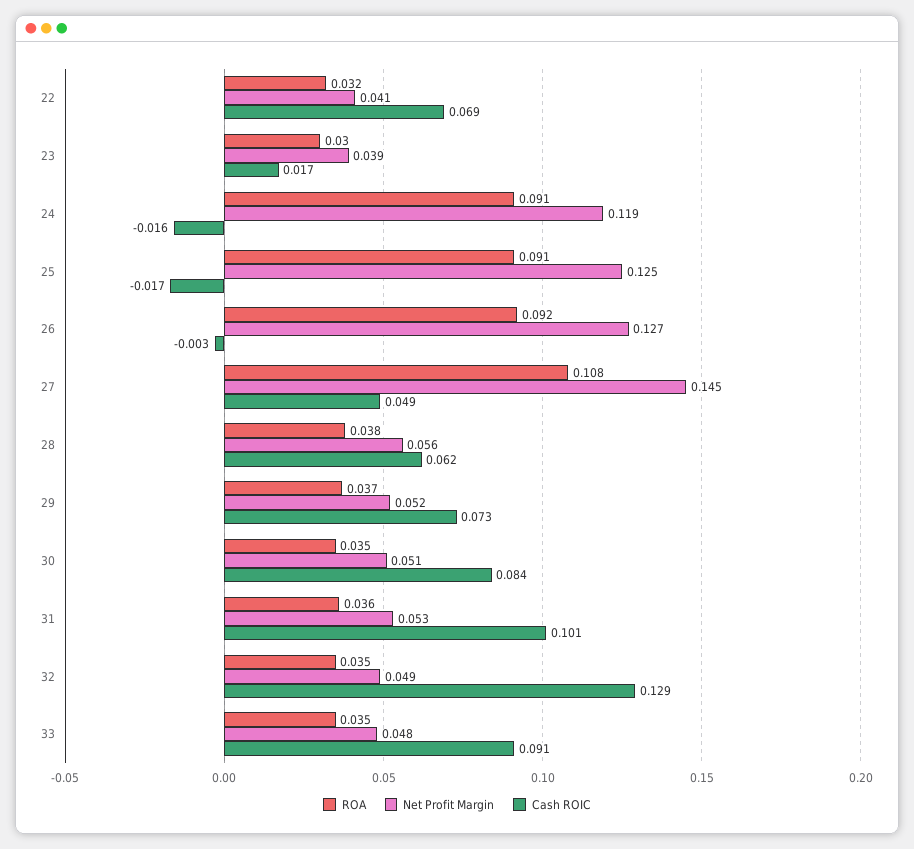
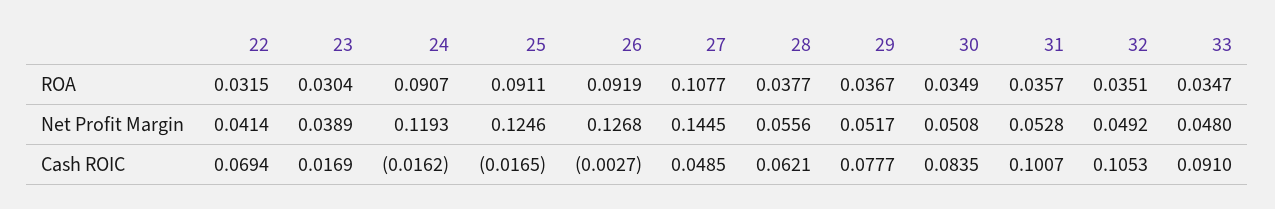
  {
    "ROA": {
      "22": 0.0315,
      "23": 0.0304,
      "24": 0.0907,
      "25": 0.0911,
      "26": 0.0919,
      "27": 0.1077,
      "28": 0.0377,
      "29": 0.0367,
      "30": 0.0349,
      "31": 0.0357,
      "32": 0.0351,
      "33": 0.0347
    },
    "Net Profit Margin": {
      "22": 0.0414,
      "23": 0.0389,
      "24": 0.1193,
      "25": 0.1246,
      "26": 0.1268,
      "27": 0.1445,
      "28": 0.0556,
      "29": 0.0517,
      "30": 0.0508,
      "31": 0.0528,
      "32": 0.0492,
      "33": 0.048
    },
    "Cash ROIC": {
      "22": 0.0694,
      "23": 0.0169,
      "24": -0.0162,
      "25": -0.0165,
      "26": -0.0027,
      "27": 0.0485,
      "28": 0.0621,
-     "29": 0.073,
+     "29": 0.0777,
      "30": 0.0835,
      "31": 0.1007,
-     "32": 0.129,
+     "32": 0.1053,
      "33": 0.091
    }
  }

